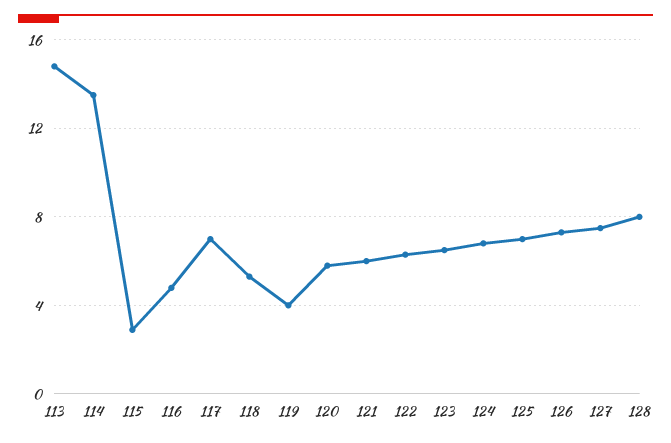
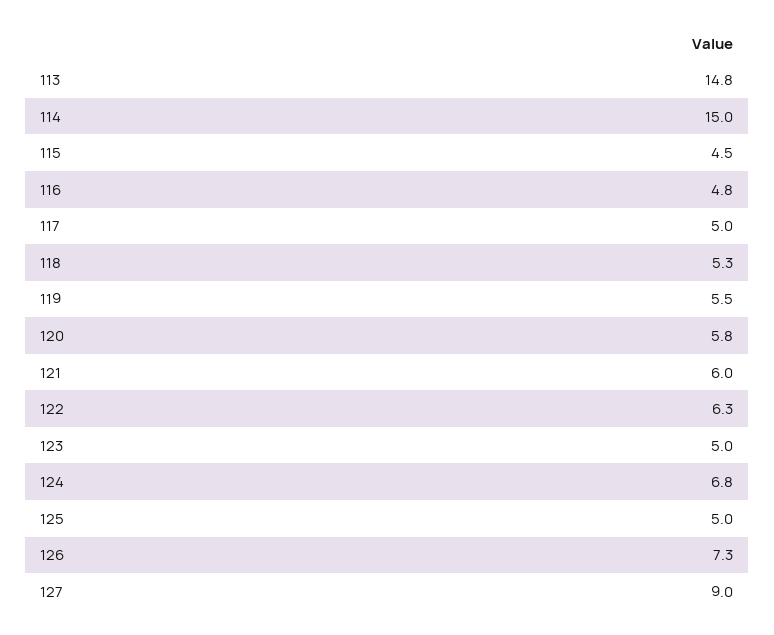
  {
    "113": 14.8,
-   "114": 13.5,
+   "114": 15,
-   "115": 3,
+   "115": 4.5,
    "116": 4.8,
-   "117": 7,
+   "117": 5,
    "118": 5.3,
-   "119": 4,
+   "119": 5.5,
    "120": 5.8,
    "121": 6,
    "122": 6.3,
-   "123": 6.5,
+   "123": 5,
    "124": 6.8,
-   "125": 7,
+   "125": 5,
    "126": 7.3,
-   "127": 7.5,
+   "127": 9
-   "128": 8
  }

